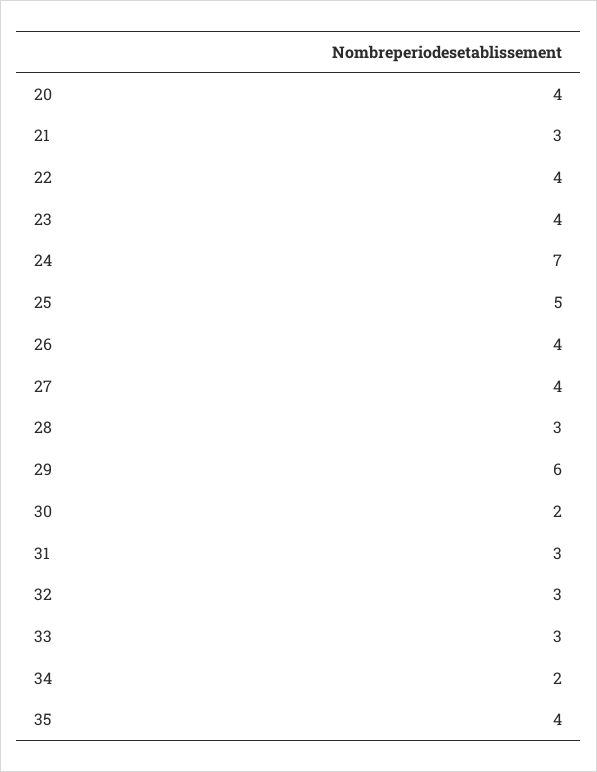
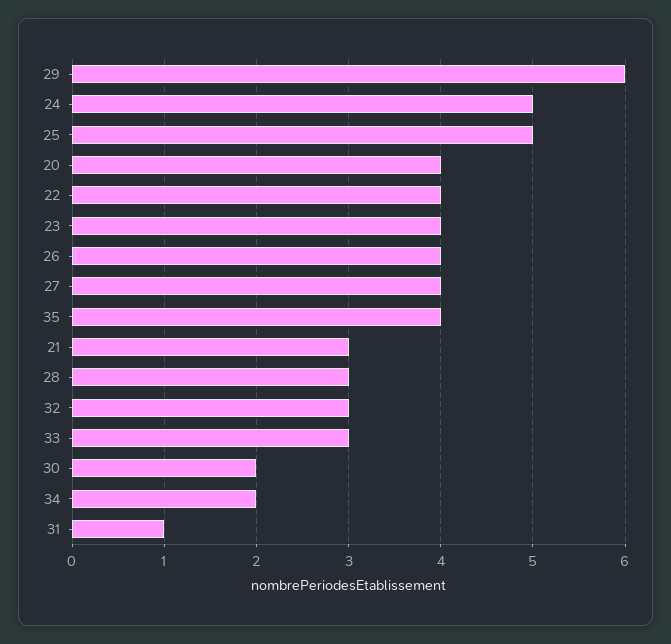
  {
    "20": 4,
    "21": 3,
    "22": 4,
    "23": 4,
-   "24": 7,
+   "24": 5,
    "25": 5,
    "26": 4,
    "27": 4,
    "28": 3,
    "29": 6,
    "30": 2,
-   "31": 3,
+   "31": 1,
    "32": 3,
    "33": 3,
    "34": 2,
    "35": 4
  }

